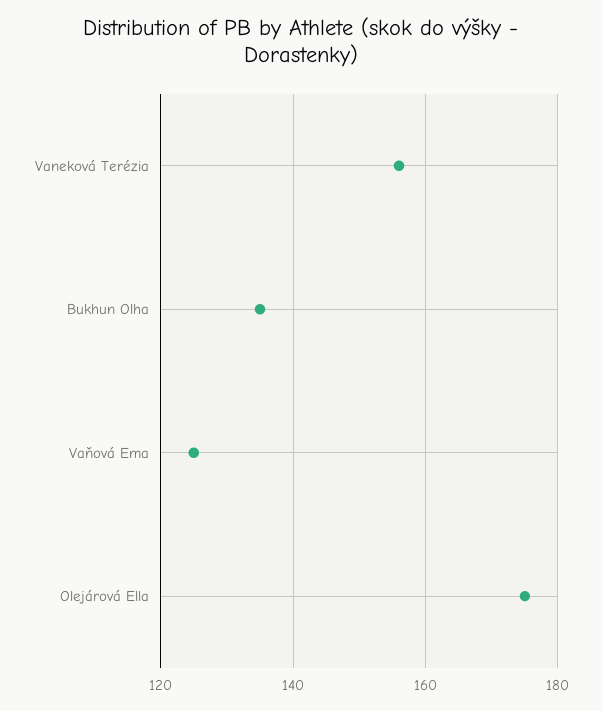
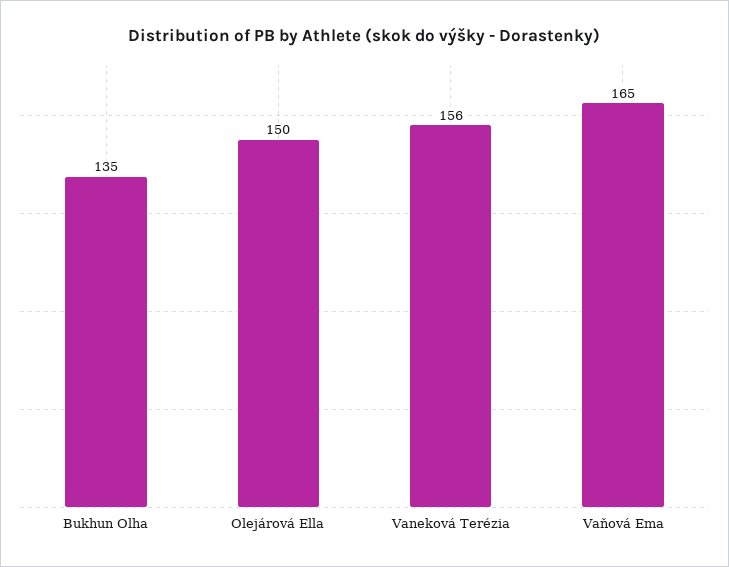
  {
    "Vaneková Terézia": 156,
    "Bukhun Olha": 135,
-   "Vaňová Ema": 125,
+   "Vaňová Ema": 165,
-   "Olejárová Ella": 175
+   "Olejárová Ella": 150
  }

